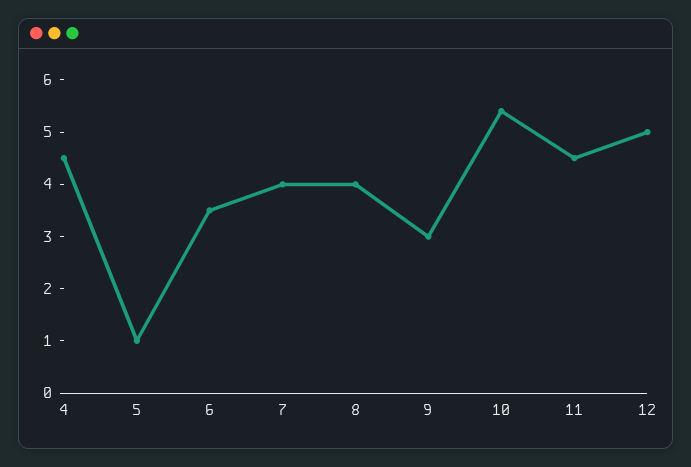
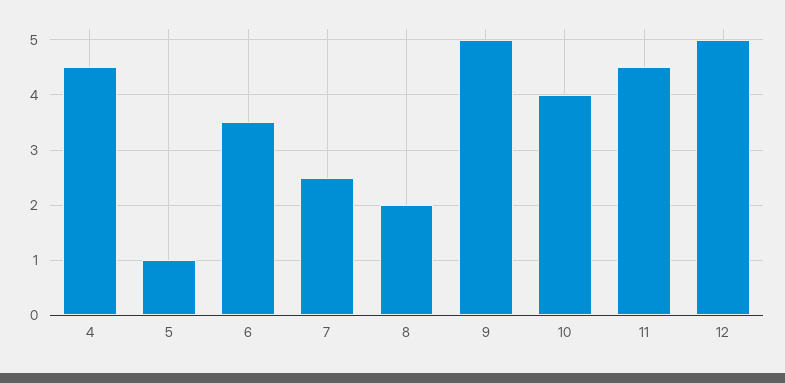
  {
    "4": 4.5,
    "5": 1,
    "6": 3.5,
-   "7": 4,
+   "7": 2.5,
-   "8": 4,
+   "8": 2,
-   "9": 3,
+   "9": 5,
-   "10": 5.5,
+   "10": 4,
    "11": 4.5,
    "12": 5
  }

